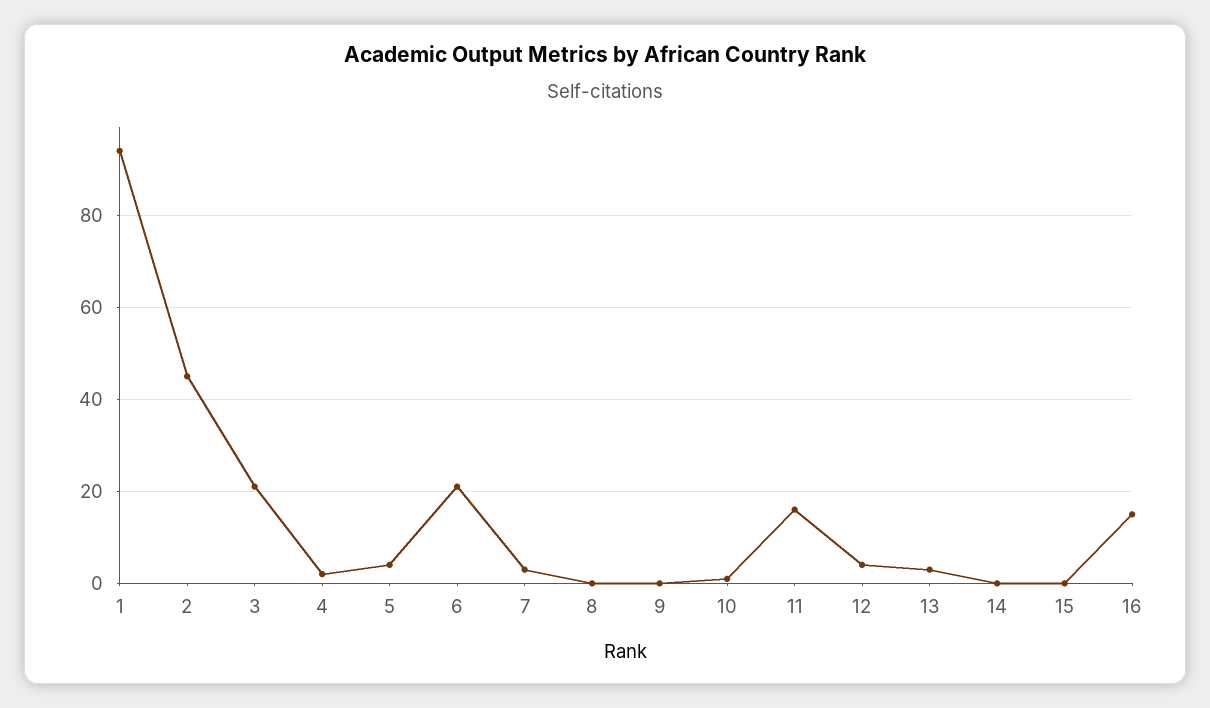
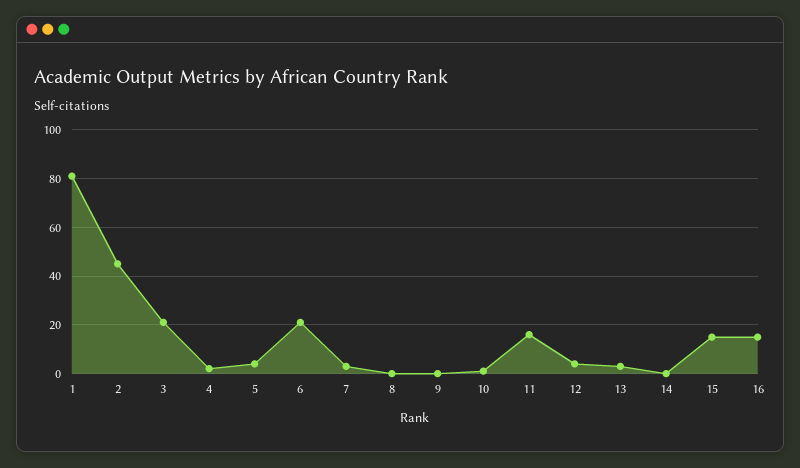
  {
-   "1": 95,
+   "1": 80,
    "2": 45,
    "3": 20,
    "4": 0,
    "5": 5,
    "6": 20,
    "7": 5,
    "8": 0,
    "9": 0,
    "10": 0,
    "11": 15,
    "12": 5,
    "13": 5,
    "14": 0,
-   "15": 0,
+   "15": 15,
    "16": 15
  }

